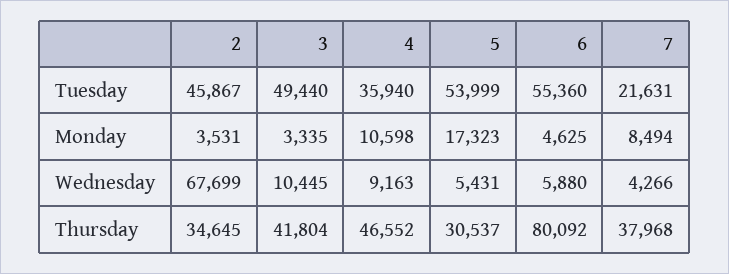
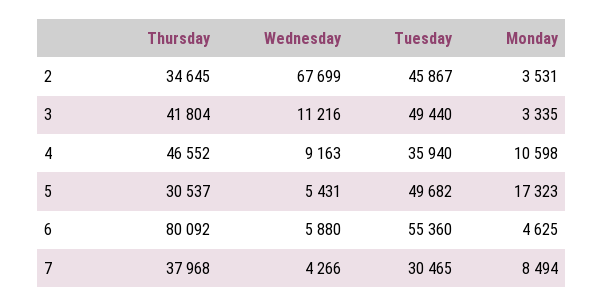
  {
    "2": {
      "Tuesday": 45867,
      "Monday": 3531,
      "Wednesday": 67699,
      "Thursday": 34645
    },
    "3": {
      "Tuesday": 49440,
      "Monday": 3335,
-     "Wednesday": 10445,
+     "Wednesday": 11216,
      "Thursday": 41804
    },
    "4": {
      "Tuesday": 35940,
      "Monday": 10598,
      "Wednesday": 9163,
      "Thursday": 46552
    },
    "5": {
-     "Tuesday": 53999,
+     "Tuesday": 49682,
      "Monday": 17323,
      "Wednesday": 5431,
      "Thursday": 30537
    },
    "6": {
      "Tuesday": 55360,
      "Monday": 4625,
      "Wednesday": 5880,
      "Thursday": 80092
    },
    "7": {
-     "Tuesday": 21631,
+     "Tuesday": 30465,
      "Monday": 8494,
      "Wednesday": 4266,
      "Thursday": 37968
    }
  }

